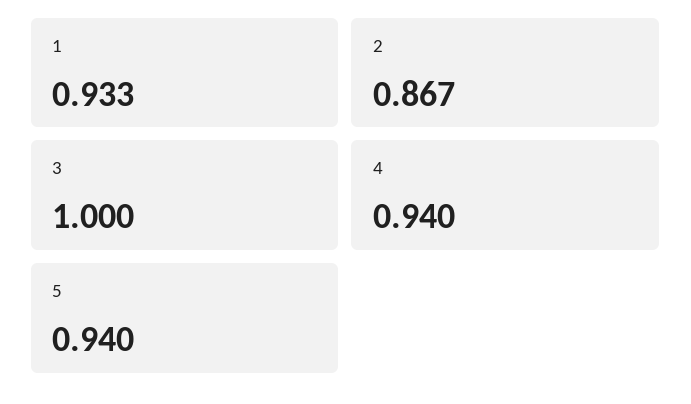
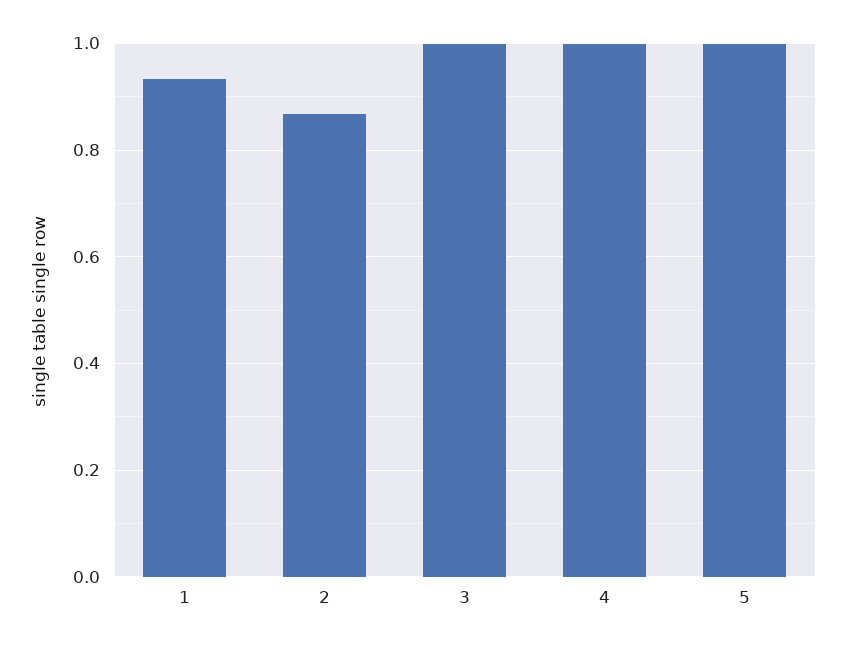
  {
    "1": 0.933,
    "2": 0.867,
    "3": 1,
-   "4": 0.94,
+   "4": 1,
-   "5": 0.94
+   "5": 1
  }

